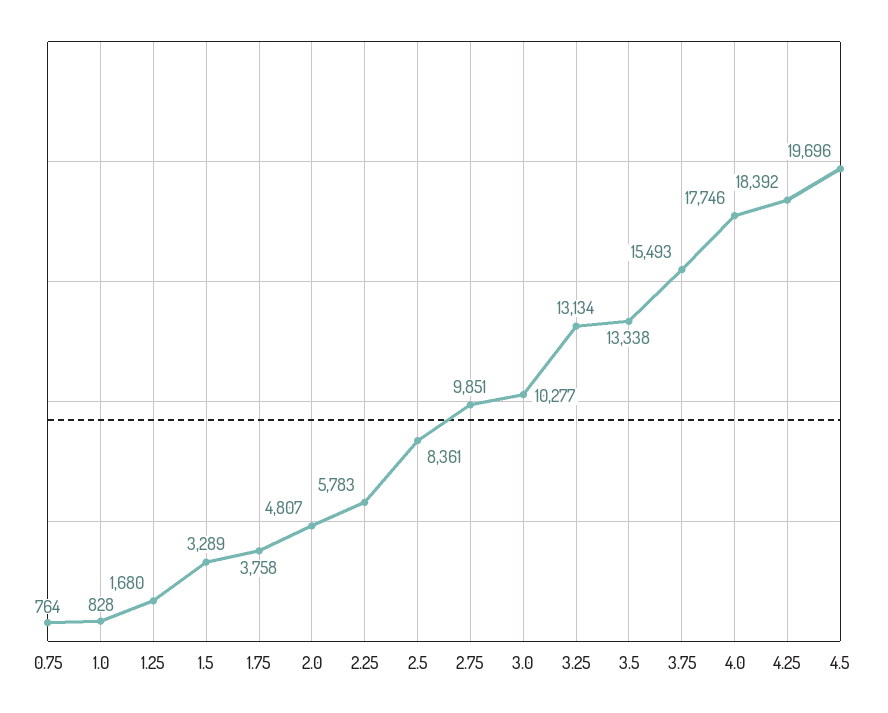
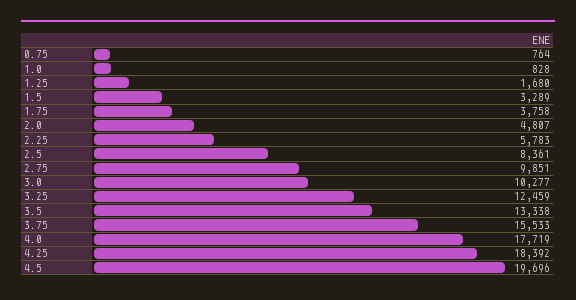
  {
    "0.75": 764,
    "1.0": 828,
    "1.25": 1680,
    "1.5": 3289,
    "1.75": 3758,
    "2.0": 4807,
    "2.25": 5783,
    "2.5": 8361,
    "2.75": 9851,
    "3.0": 10277,
-   "3.25": 13134,
+   "3.25": 12459,
    "3.5": 13338,
-   "3.75": 15493,
+   "3.75": 15533,
-   "4.0": 17746,
+   "4.0": 17719,
    "4.25": 18392,
    "4.5": 19696
  }

